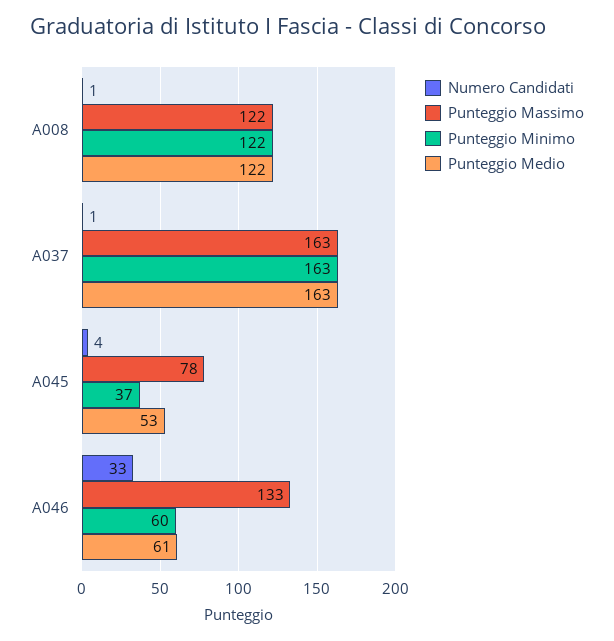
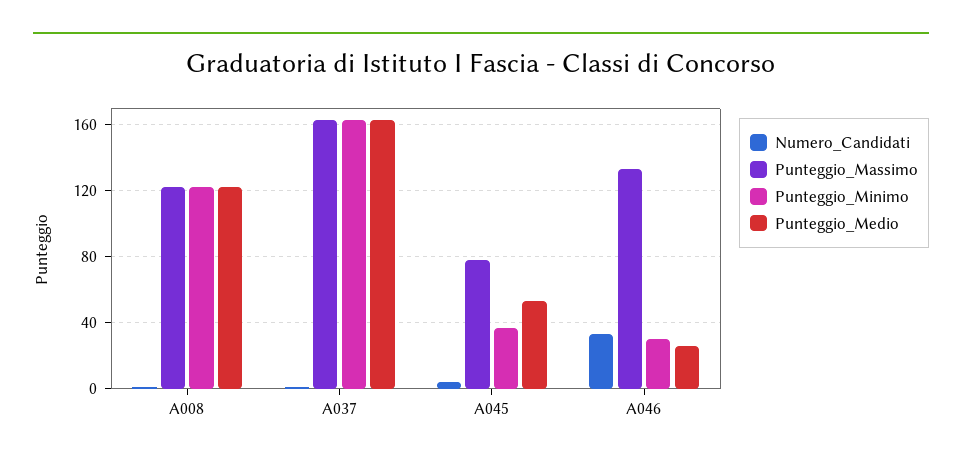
  {
    "Numero Candidati": {
      "A008": 1,
      "A037": 1,
      "A045": 4,
      "A046": 33
    },
    "Punteggio Massimo": {
      "A008": 122,
      "A037": 163,
      "A045": 78,
      "A046": 133
    },
    "Punteggio Minimo": {
      "A008": 122,
      "A037": 163,
      "A045": 37,
-     "A046": 60
+     "A046": 30
    },
    "Punteggio Medio": {
      "A008": 122,
      "A037": 163,
      "A045": 53,
-     "A046": 61
+     "A046": 25
    }
  }

